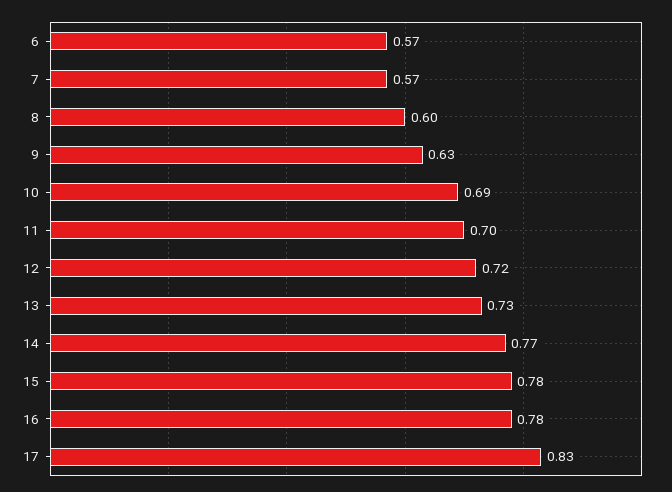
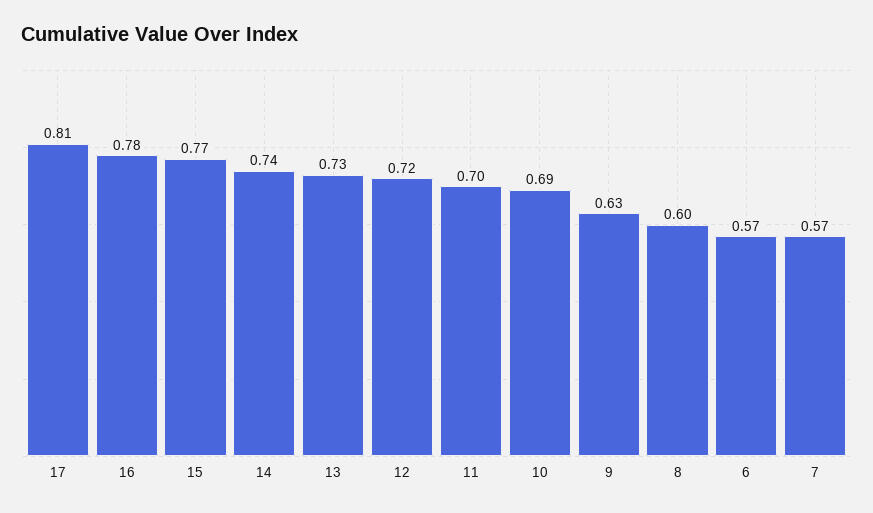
  {
    "6": 0.57,
    "7": 0.57,
    "8": 0.6,
    "9": 0.63,
    "10": 0.69,
    "11": 0.7,
    "12": 0.72,
    "13": 0.73,
-   "14": 0.77,
+   "14": 0.74,
-   "15": 0.78,
+   "15": 0.77,
    "16": 0.78,
-   "17": 0.83
+   "17": 0.81
  }

